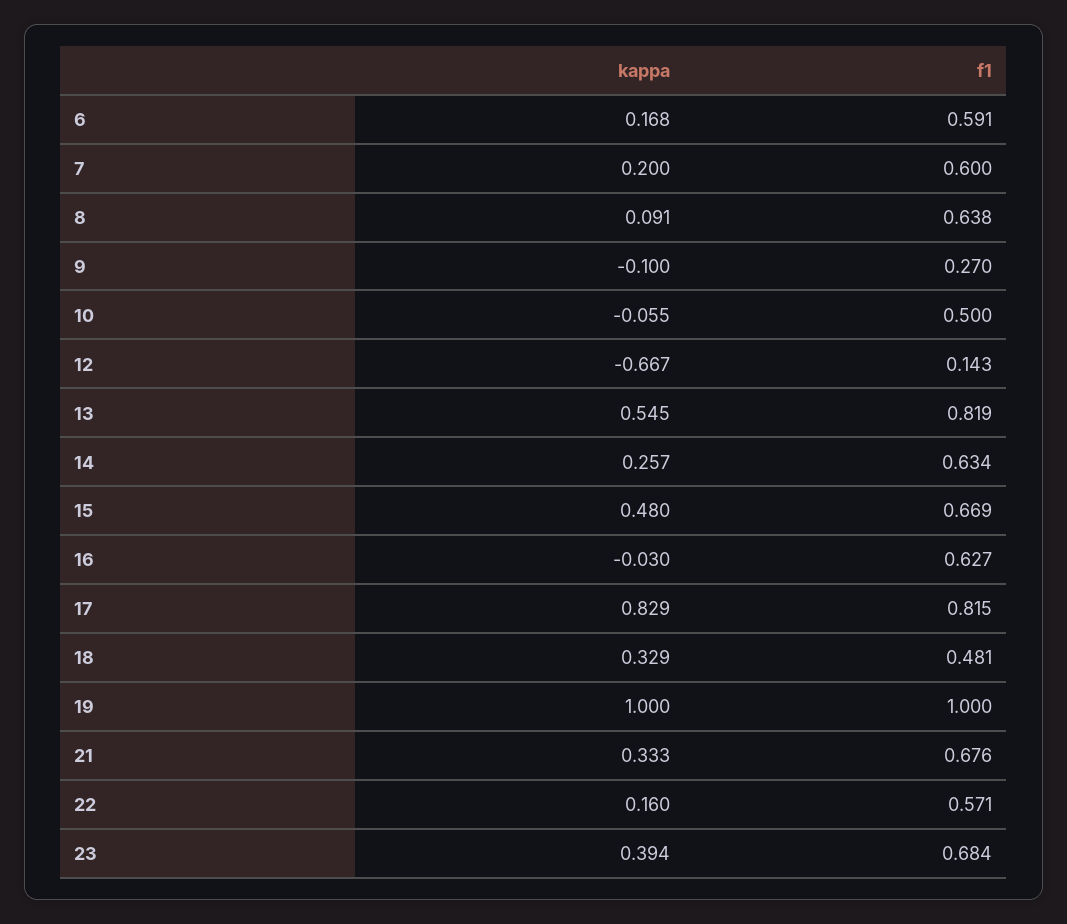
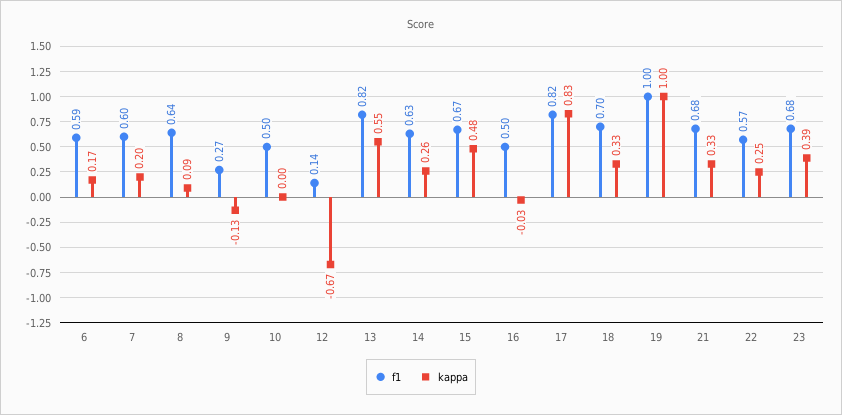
  {
    "kappa": {
      "6": 0.168,
      "7": 0.2,
      "8": 0.091,
-     "9": -0.1,
+     "9": -0.13,
-     "10": -0.055,
+     "10": 0,
      "12": -0.667,
      "13": 0.545,
      "14": 0.257,
      "15": 0.48,
      "16": -0.03,
      "17": 0.829,
      "18": 0.329,
      "19": 1,
      "21": 0.333,
-     "22": 0.16,
+     "22": 0.25,
      "23": 0.394
    },
    "f1": {
      "6": 0.591,
      "7": 0.6,
      "8": 0.638,
      "9": 0.27,
      "10": 0.5,
      "12": 0.143,
      "13": 0.819,
      "14": 0.634,
      "15": 0.669,
-     "16": 0.627,
+     "16": 0.5,
      "17": 0.815,
-     "18": 0.481,
+     "18": 0.7,
      "19": 1,
      "21": 0.676,
      "22": 0.571,
      "23": 0.684
    }
  }

